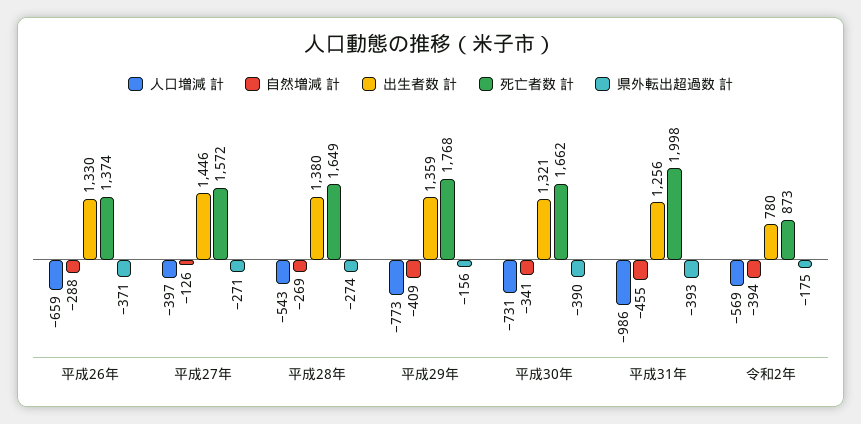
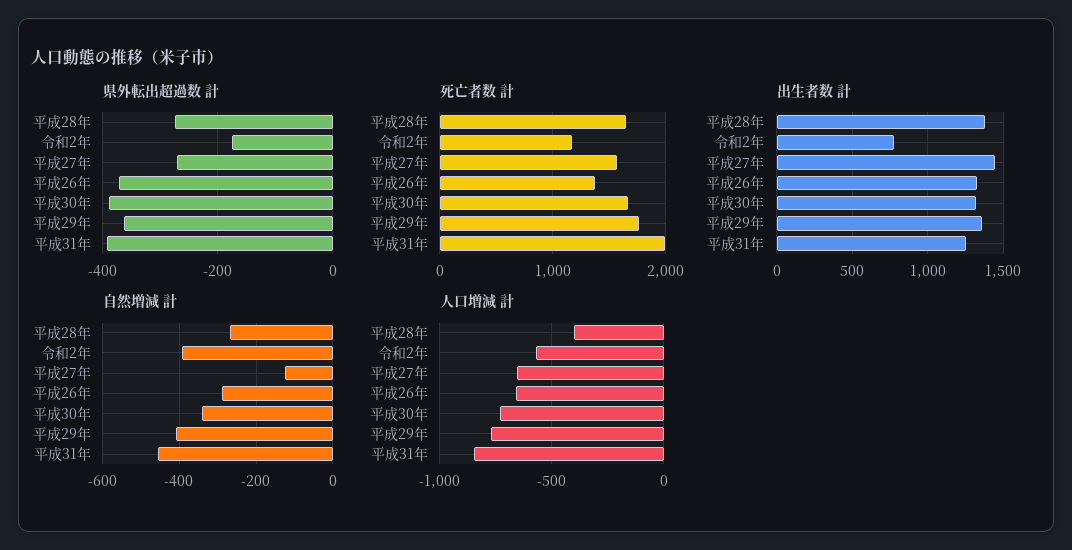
  {
    "人口増減 計": {
      "平成26年": -659,
-     "平成27年": -397,
+     "平成27年": -650,
-     "平成28年": -543,
+     "平成28年": -400,
      "平成29年": -773,
      "平成30年": -731,
-     "平成31年": -986,
+     "平成31年": -850,
      "令和2年": -569
    },
    "自然増減 計": {
      "平成26年": -288,
      "平成27年": -126,
      "平成28年": -269,
      "平成29年": -409,
      "平成30年": -341,
      "平成31年": -455,
      "令和2年": -394
    },
    "出生者数 計": {
      "平成26年": 1330,
      "平成27年": 1446,
      "平成28年": 1380,
      "平成29年": 1359,
      "平成30年": 1321,
      "平成31年": 1256,
      "令和2年": 780
    },
    "死亡者数 計": {
      "平成26年": 1374,
      "平成27年": 1572,
      "平成28年": 1649,
      "平成29年": 1768,
      "平成30年": 1662,
      "平成31年": 1998,
-     "令和2年": 873
+     "令和2年": 1200
    },
    "県外転出超過数 計": {
      "平成26年": -371,
      "平成27年": -271,
      "平成28年": -274,
-     "平成29年": -156,
+     "平成29年": -360,
      "平成30年": -390,
      "平成31年": -393,
      "令和2年": -175
    }
  }

